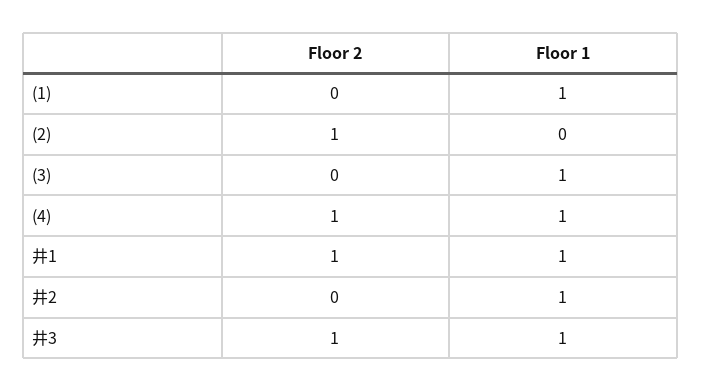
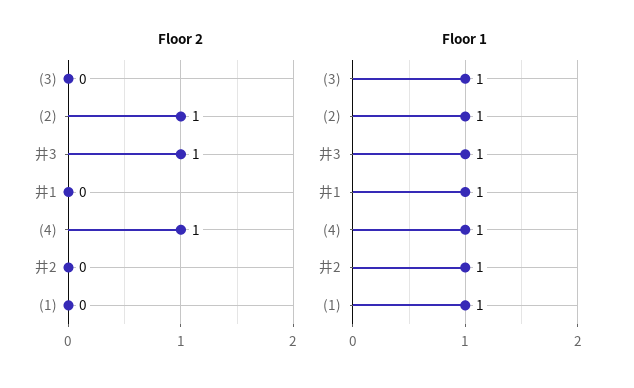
  {
    "Floor 2": {
      "(1)": 0,
      "(2)": 1,
      "(3)": 0,
      "(4)": 1,
-     "井1": 1,
+     "井1": 0,
      "井2": 0,
      "井3": 1
    },
    "Floor 1": {
      "(1)": 1,
-     "(2)": 0,
+     "(2)": 1,
      "(3)": 1,
      "(4)": 1,
      "井1": 1,
      "井2": 1,
      "井3": 1
    }
  }

